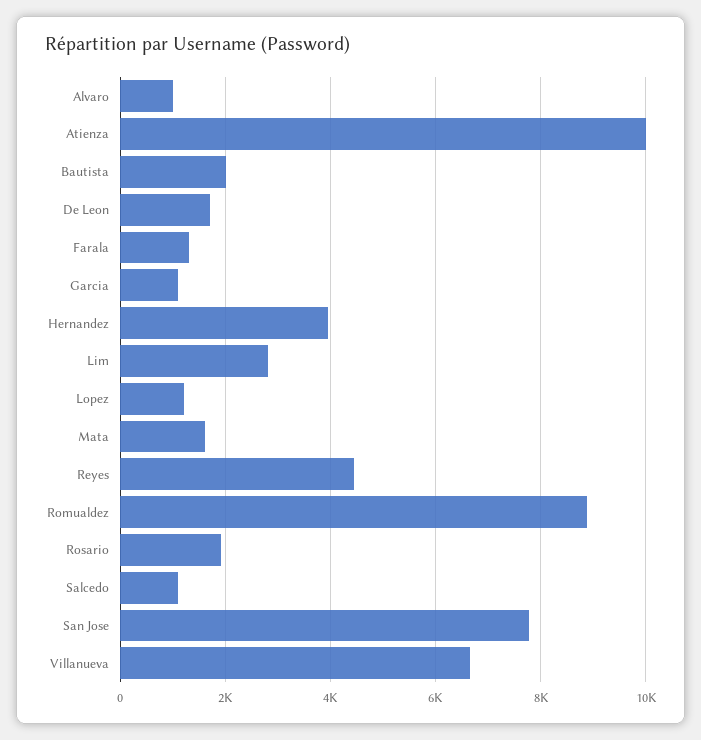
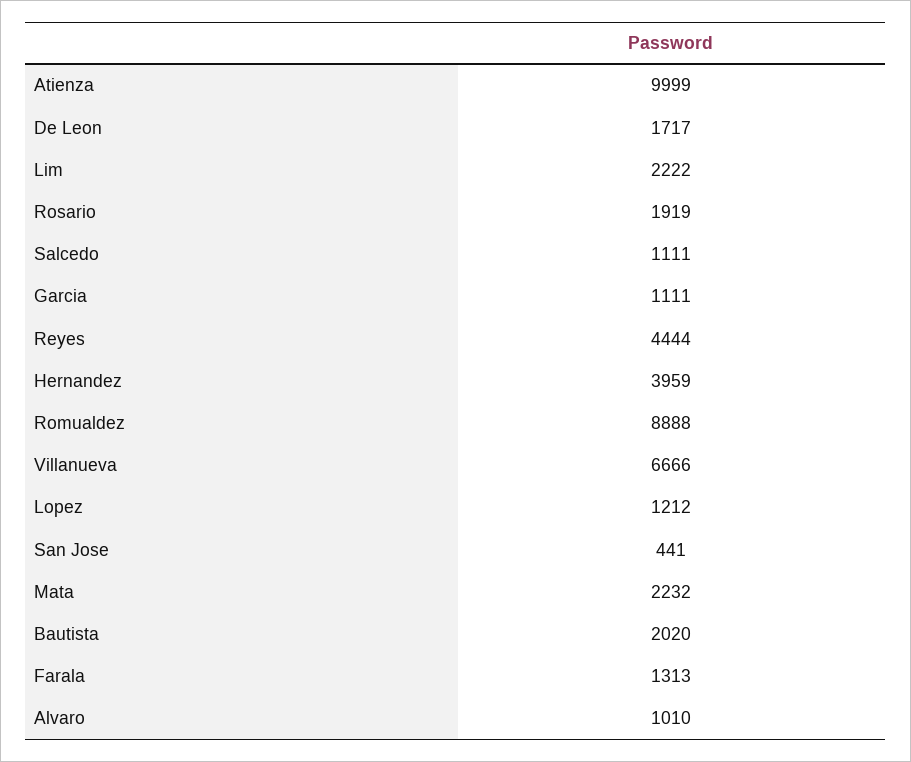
  {
    "Alvaro": 1010,
    "Atienza": 9999,
    "Bautista": 2020,
    "De Leon": 1717,
    "Farala": 1313,
    "Garcia": 1111,
    "Hernandez": 3959,
-   "Lim": 2800,
+   "Lim": 2222,
    "Lopez": 1212,
-   "Mata": 1600,
+   "Mata": 2232,
    "Reyes": 4444,
    "Romualdez": 8888,
    "Rosario": 1919,
    "Salcedo": 1111,
-   "San Jose": 7800,
+   "San Jose": 441,
    "Villanueva": 6666
  }

